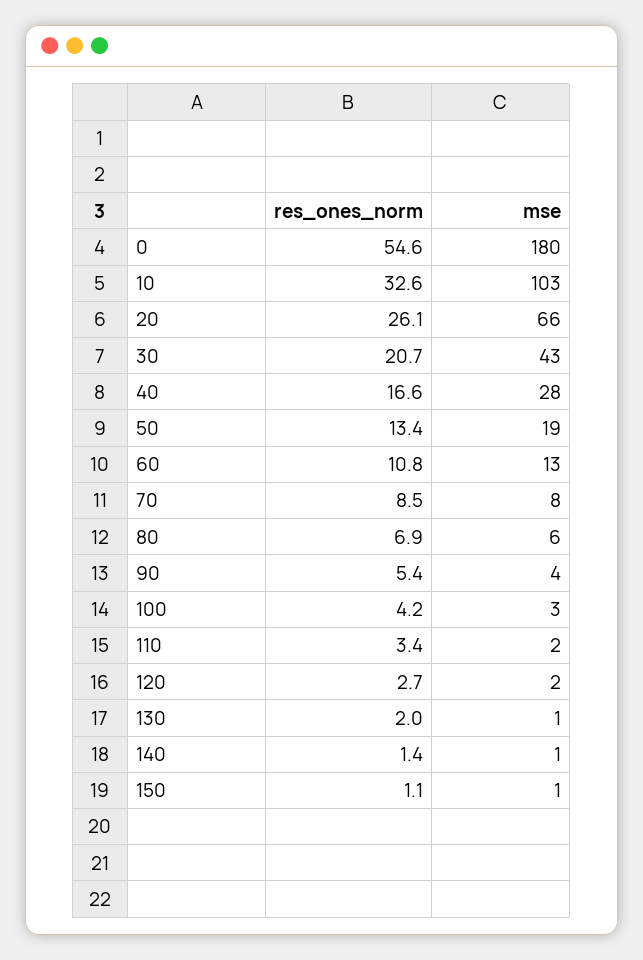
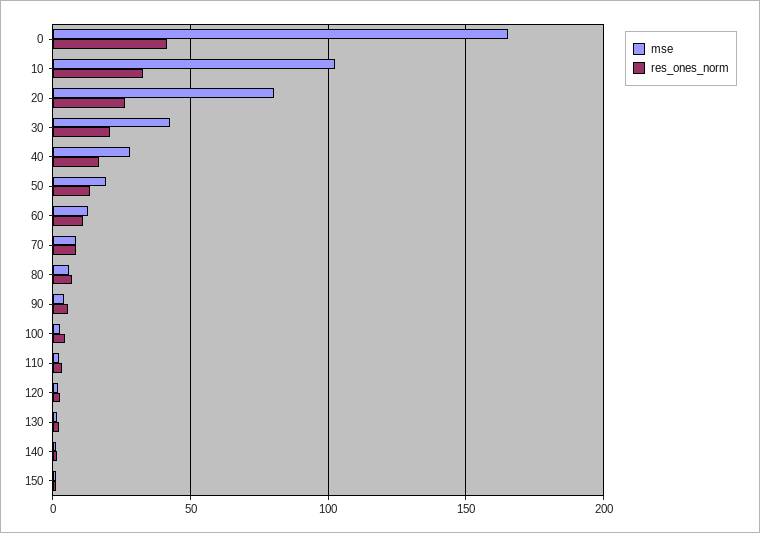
  {
    "res_ones_norm": {
-     "0": 54.6,
+     "0": 40,
      "10": 32.6,
      "20": 26.1,
      "30": 20.7,
      "40": 16.6,
      "50": 13.4,
      "60": 10.8,
      "70": 8.5,
      "80": 6.9,
      "90": 5.4,
      "100": 4.2,
      "110": 3.4,
      "120": 2.7,
      "130": 2,
      "140": 1.4,
      "150": 1.1
    },
    "mse": {
-     "0": 180,
+     "0": 165,
      "10": 103,
-     "20": 66,
+     "20": 80,
      "30": 43,
      "40": 28,
      "50": 19,
      "60": 13,
      "70": 8,
      "80": 6,
      "90": 4,
      "100": 3,
      "110": 2,
      "120": 2,
      "130": 1,
      "140": 1,
      "150": 1
    }
  }

